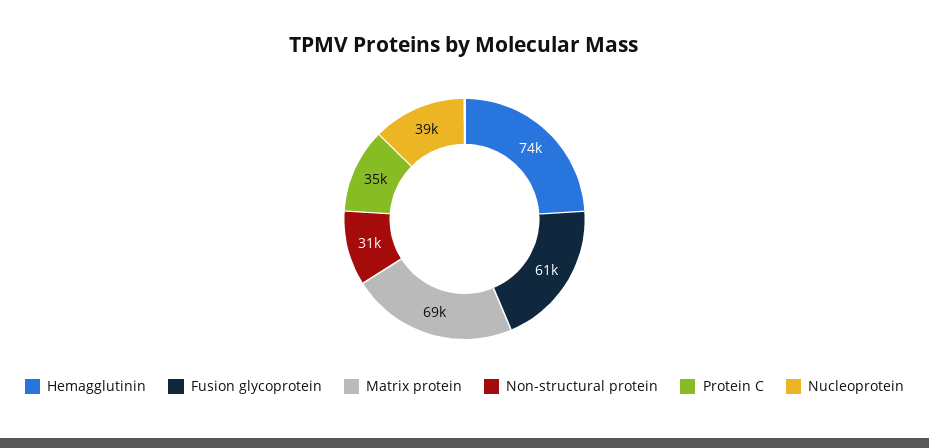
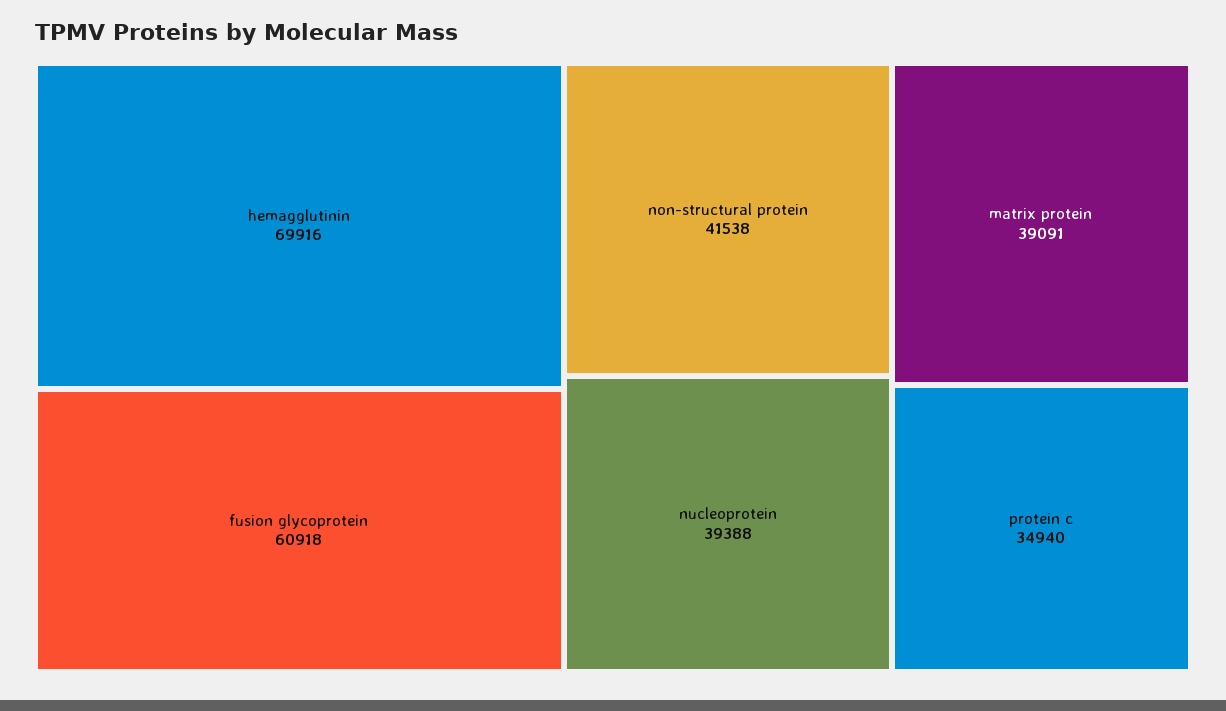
  {
-   "Hemagglutinin": 74000,
+   "Hemagglutinin": 69916,
    "Fusion glycoprotein": 60918,
-   "Matrix protein": 69000,
+   "Matrix protein": 39091,
-   "Non-structural protein": 31000,
+   "Non-structural protein": 41538,
    "Protein C": 34940,
    "Nucleoprotein": 39388
  }

